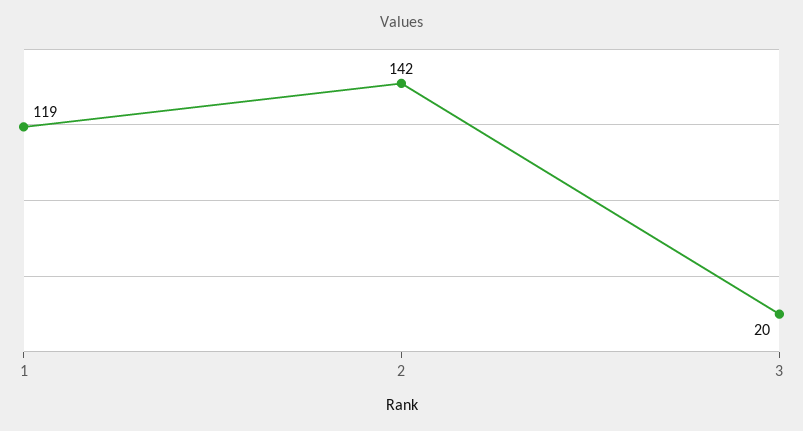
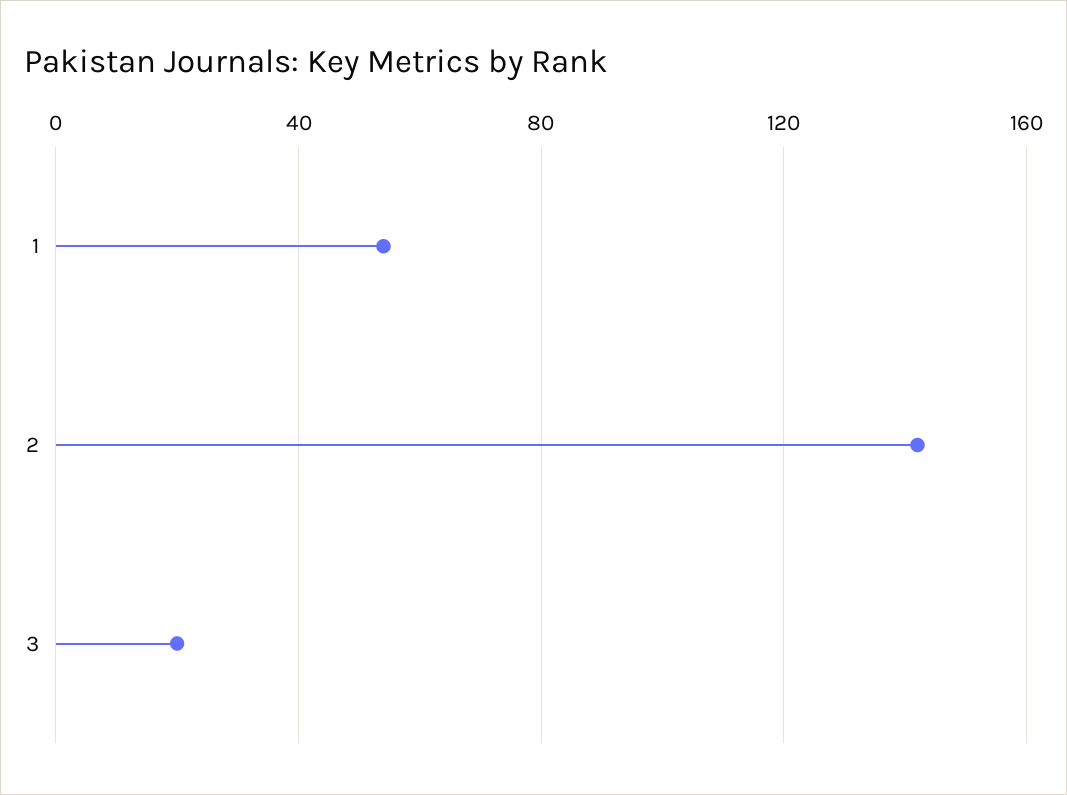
  {
-   "1": 119,
+   "1": 55,
    "2": 142,
    "3": 20
  }

